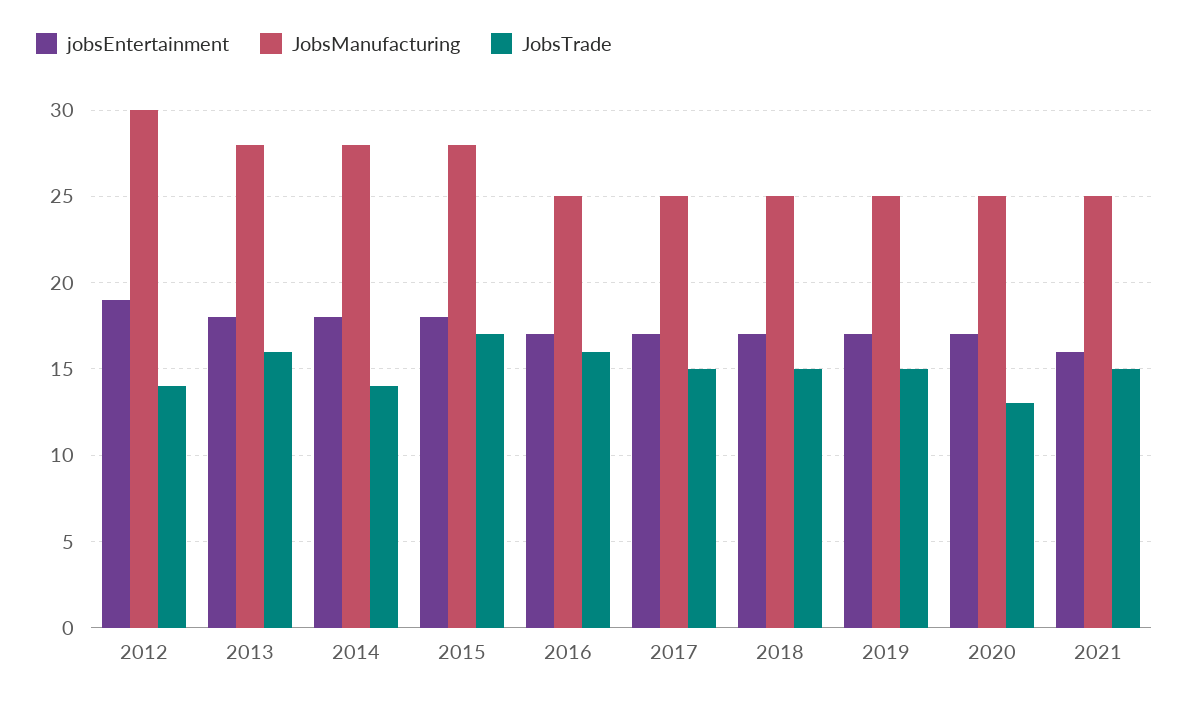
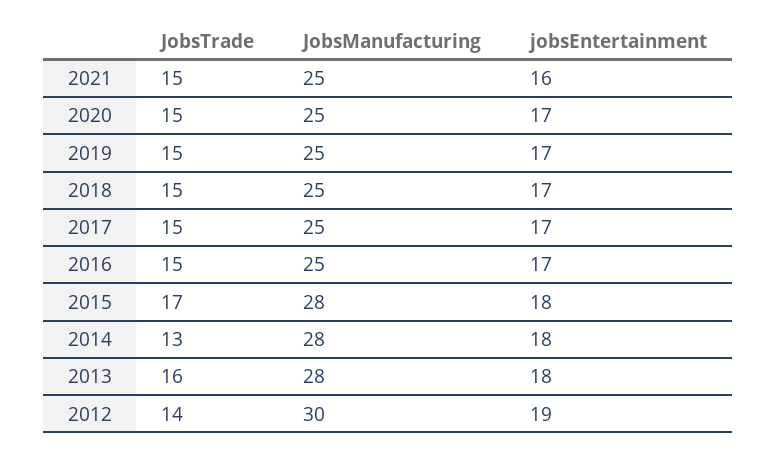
  {
    "jobsEntertainment": {
      "2012": 19,
      "2013": 18,
      "2014": 18,
      "2015": 18,
      "2016": 17,
      "2017": 17,
      "2018": 17,
      "2019": 17,
      "2020": 17,
      "2021": 16
    },
    "JobsManufacturing": {
      "2012": 30,
      "2013": 28,
      "2014": 28,
      "2015": 28,
      "2016": 25,
      "2017": 25,
      "2018": 25,
      "2019": 25,
      "2020": 25,
      "2021": 25
    },
    "JobsTrade": {
      "2012": 14,
      "2013": 16,
-     "2014": 14,
+     "2014": 13,
      "2015": 17,
-     "2016": 16,
+     "2016": 15,
      "2017": 15,
      "2018": 15,
      "2019": 15,
-     "2020": 13,
+     "2020": 15,
      "2021": 15
    }
  }

